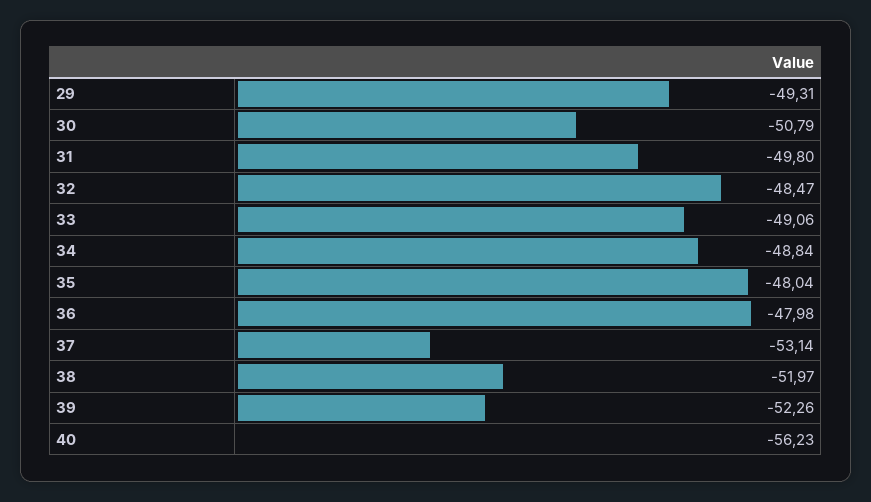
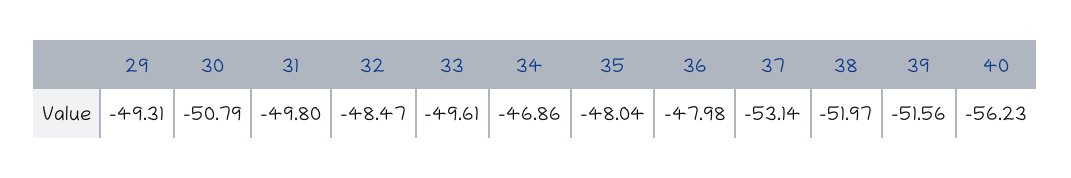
  {
    "29": -49.31,
    "30": -50.79,
    "31": -49.8,
    "32": -48.47,
-   "33": -49.06,
+   "33": -49.61,
-   "34": -48.84,
+   "34": -46.86,
    "35": -48.04,
    "36": -47.98,
    "37": -53.14,
    "38": -51.97,
-   "39": -52.26,
+   "39": -51.56,
    "40": -56.23
  }

